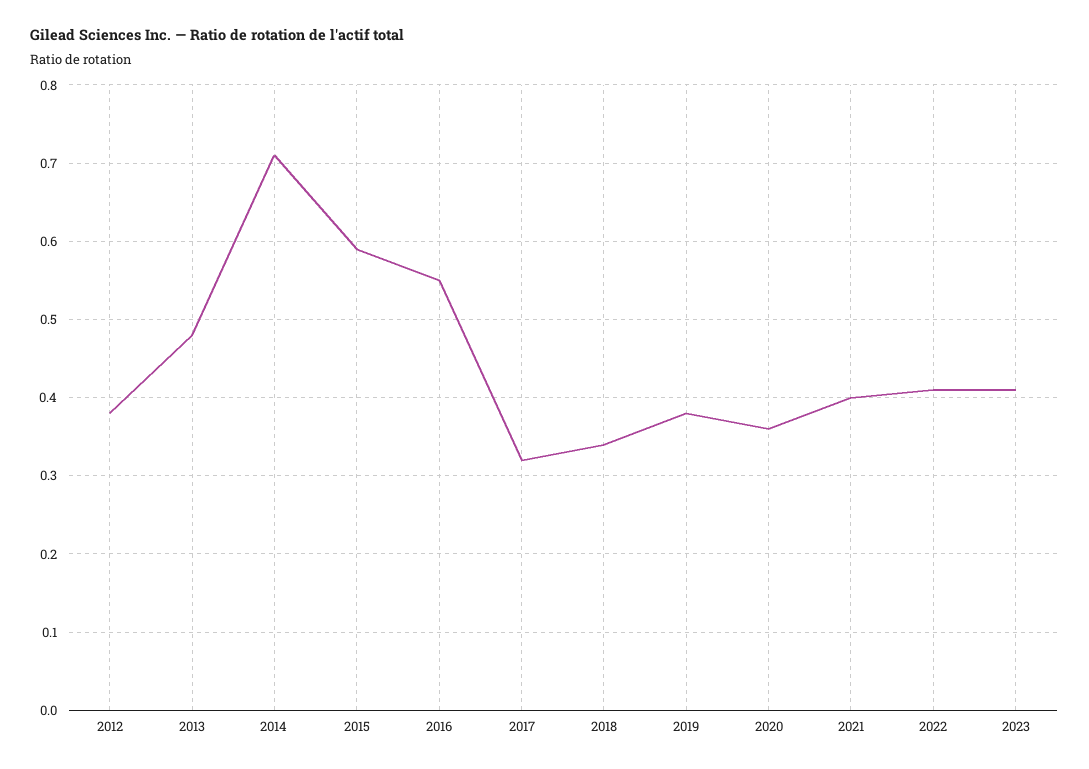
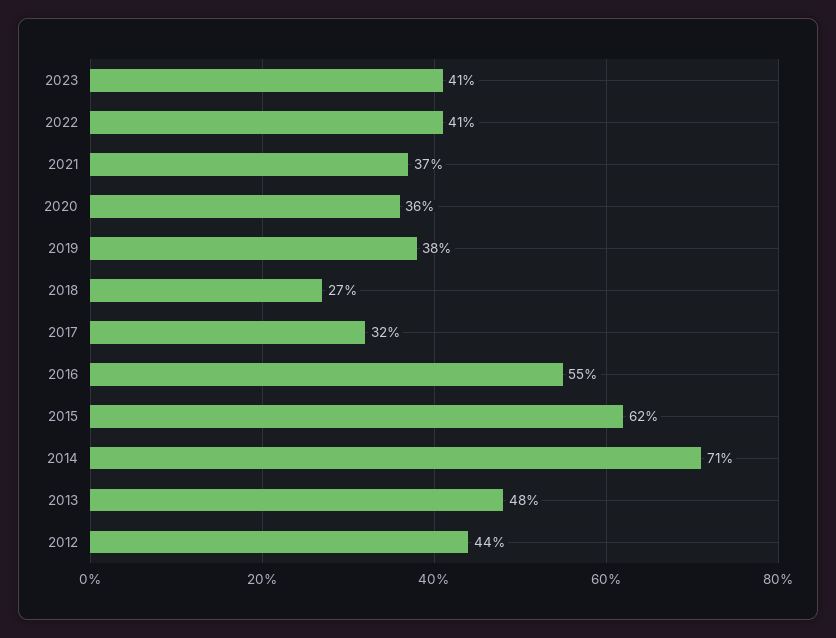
  {
-   "2012": 0.38,
+   "2012": 0.44,
    "2013": 0.48,
    "2014": 0.71,
-   "2015": 0.59,
+   "2015": 0.62,
    "2016": 0.55,
    "2017": 0.32,
-   "2018": 0.34,
+   "2018": 0.27,
    "2019": 0.38,
    "2020": 0.36,
-   "2021": 0.4,
+   "2021": 0.37,
    "2022": 0.41,
    "2023": 0.41
  }

